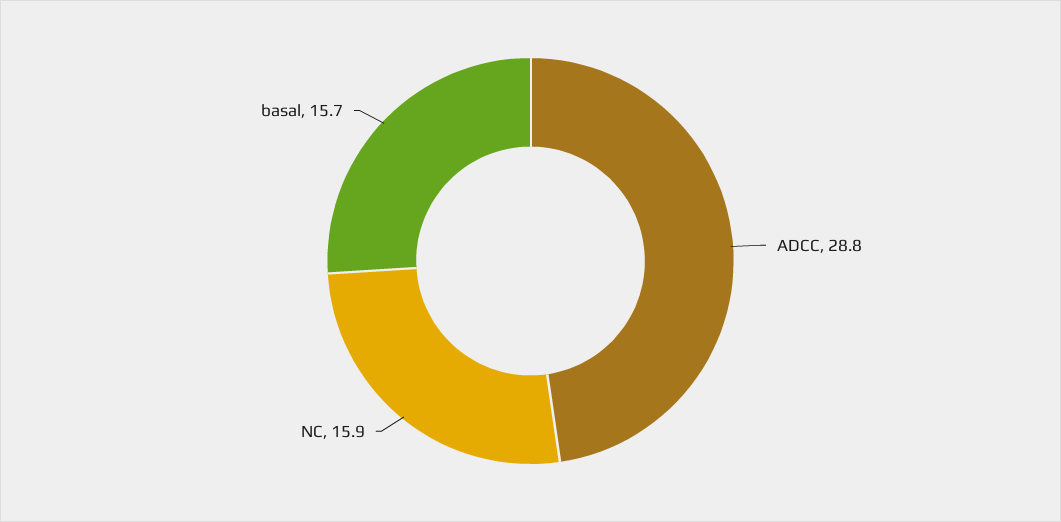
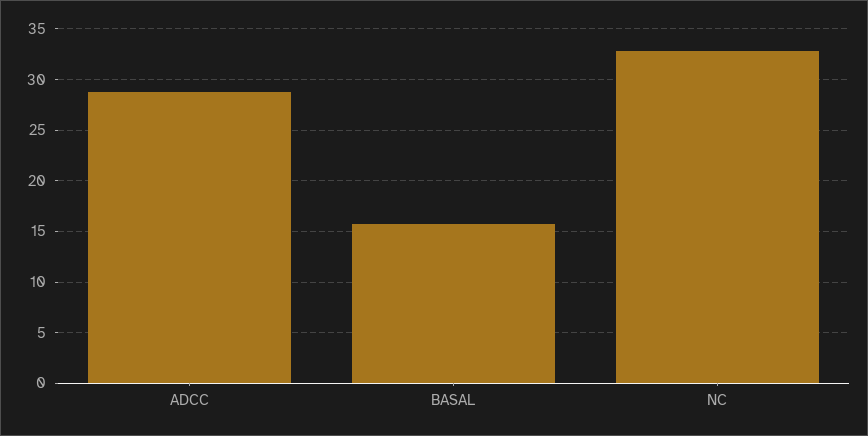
  {
    "ADCC": 28.8,
-   "NC": 15.9,
+   "NC": 33,
    "basal": 15.7
  }

